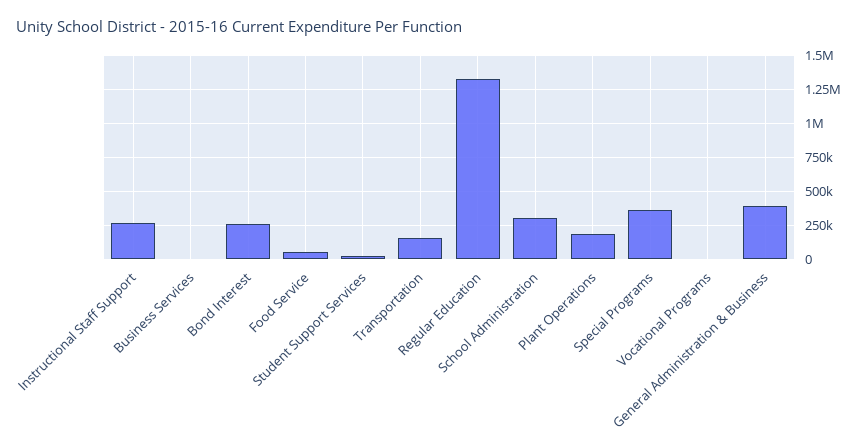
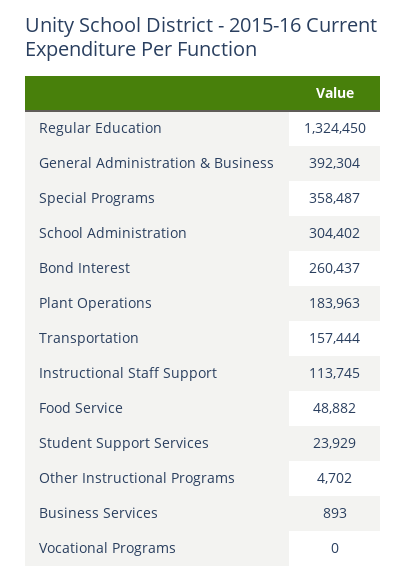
  {
-   "Instructional Staff Support": 250000,
+   "Instructional Staff Support": 113745,
    "Business Services": 893,
    "Bond Interest": 260437,
    "Food Service": 48882,
    "Student Support Services": 23929,
    "Transportation": 157444,
    "Regular Education": 1324450,
    "School Administration": 304402,
    "Plant Operations": 183963,
    "Special Programs": 358487,
    "Vocational Programs": 0,
-   "General Administration & Business": 392304
+   "General Administration & Business": 392304,
+   "Other Instructional Programs": 4702
  }

